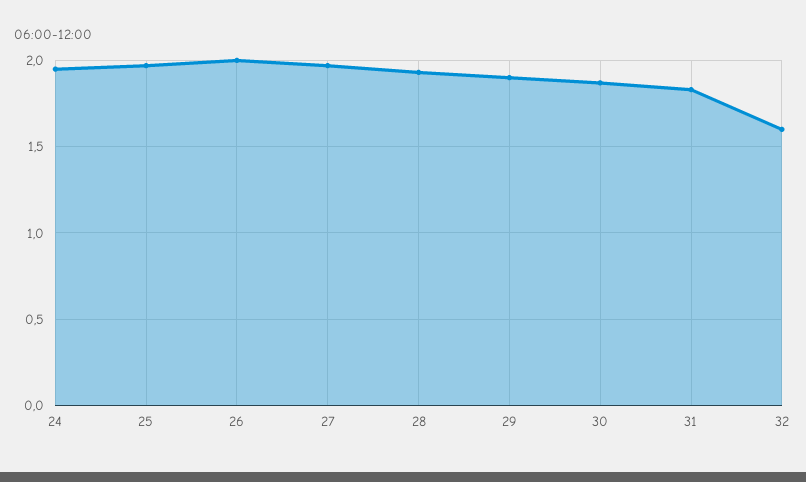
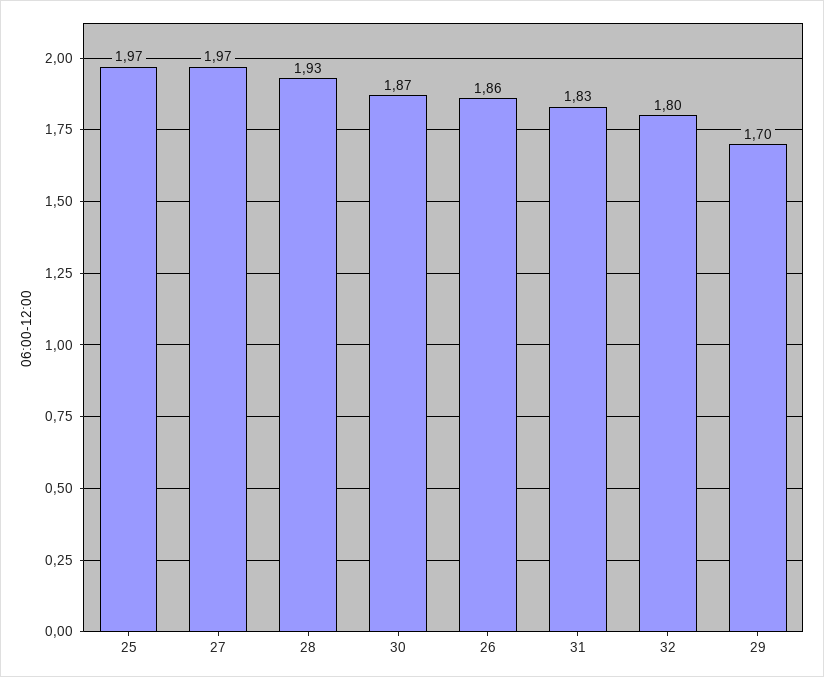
  {
-   "24": 1.95,
    "25": 1.97,
-   "26": 2,
+   "26": 1.86,
    "27": 1.97,
    "28": 1.93,
-   "29": 1.9,
+   "29": 1.7,
    "30": 1.87,
    "31": 1.83,
-   "32": 1.6
+   "32": 1.8
  }

